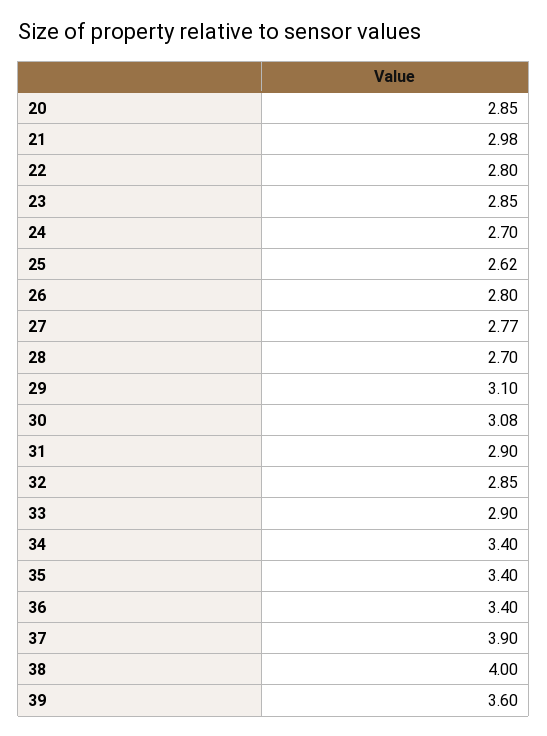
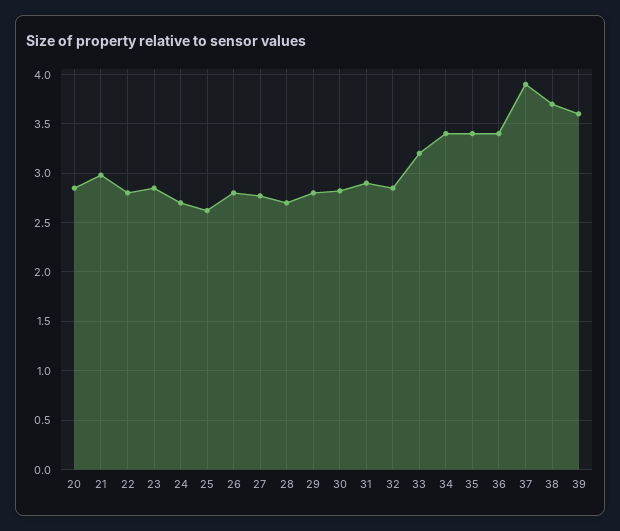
  {
    "20": 2.85,
    "21": 2.98,
    "22": 2.8,
    "23": 2.85,
    "24": 2.7,
    "25": 2.62,
    "26": 2.8,
    "27": 2.77,
    "28": 2.7,
-   "29": 3.1,
+   "29": 2.8,
-   "30": 3.08,
+   "30": 2.8,
    "31": 2.9,
    "32": 2.85,
-   "33": 2.9,
+   "33": 3.2,
    "34": 3.4,
    "35": 3.4,
    "36": 3.4,
    "37": 3.9,
-   "38": 4,
+   "38": 3.7,
    "39": 3.6
  }

